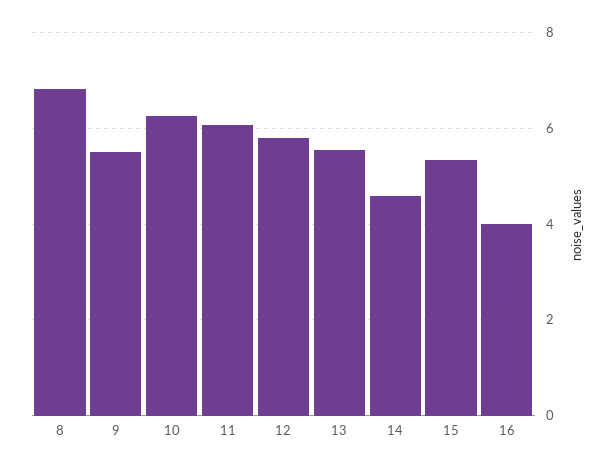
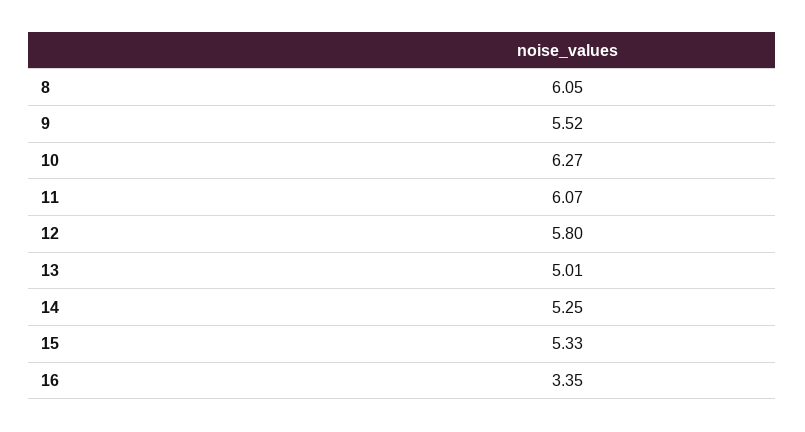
  {
-   "8": 6.8,
+   "8": 6.05,
    "9": 5.52,
    "10": 6.27,
    "11": 6.07,
    "12": 5.8,
-   "13": 5.6,
+   "13": 5.01,
-   "14": 4.6,
+   "14": 5.25,
    "15": 5.33,
-   "16": 4
+   "16": 3.35
  }

